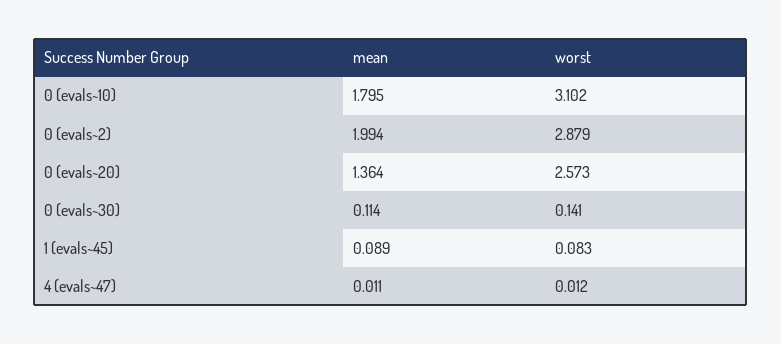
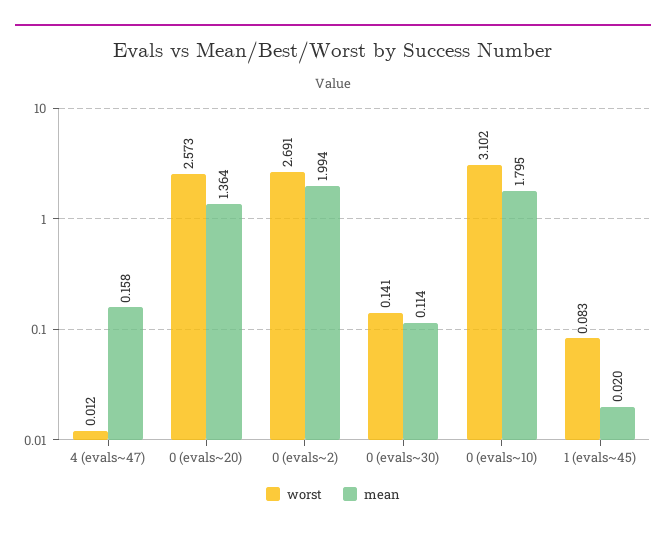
  {
    "mean": {
      "0 (evals~10)": 1.795,
      "0 (evals~2)": 1.994,
      "0 (evals~20)": 1.364,
      "0 (evals~30)": 0.114,
-     "1 (evals~45)": 0.089,
+     "1 (evals~45)": 0.02,
-     "4 (evals~47)": 0.011
+     "4 (evals~47)": 0.158
    },
    "worst": {
      "0 (evals~10)": 3.102,
-     "0 (evals~2)": 2.879,
+     "0 (evals~2)": 2.691,
      "0 (evals~20)": 2.573,
      "0 (evals~30)": 0.141,
      "1 (evals~45)": 0.083,
      "4 (evals~47)": 0.012
    }
  }

